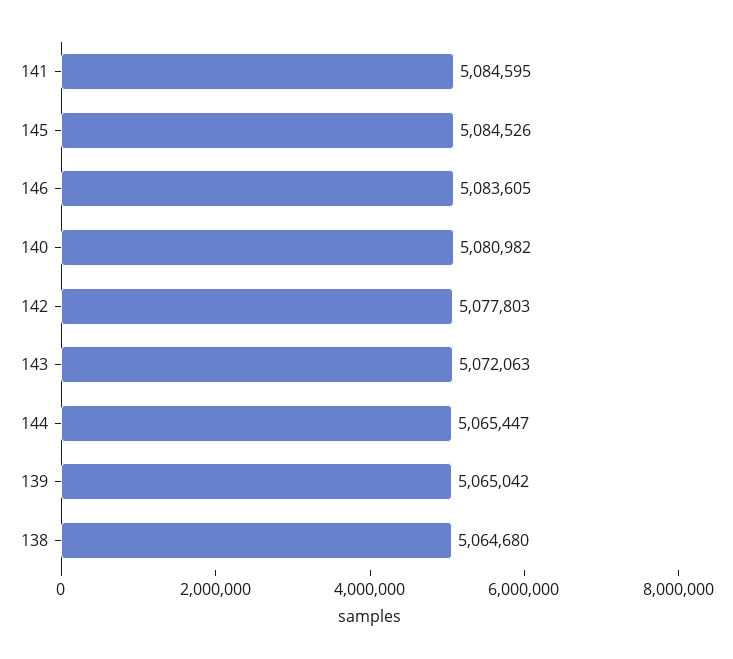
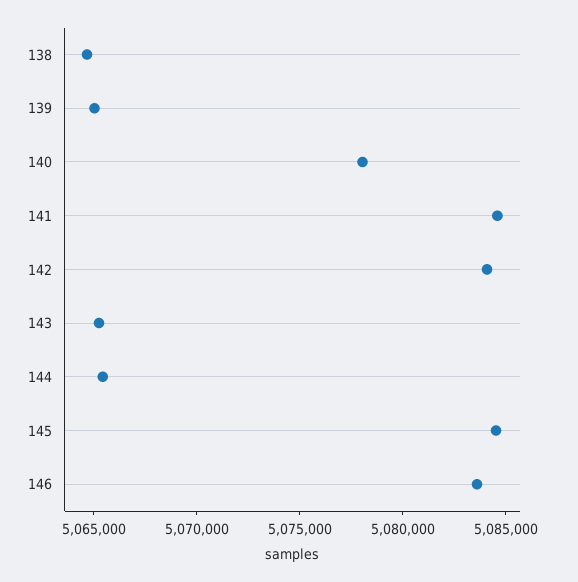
  {
    "141": 5084595,
    "145": 5084526,
    "146": 5083605,
-   "140": 5080982,
+   "140": 5078000,
-   "142": 5077803,
+   "142": 5084000,
-   "143": 5072063,
+   "143": 5065000,
    "144": 5065447,
    "139": 5065042,
    "138": 5064680
  }

